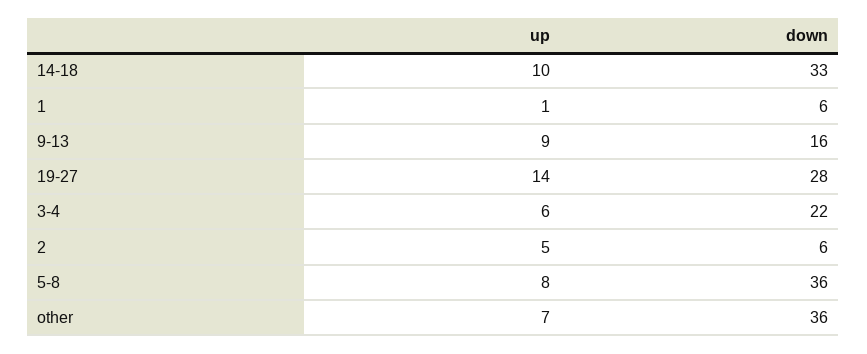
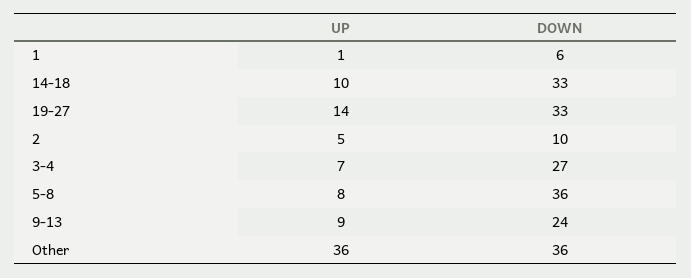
  {
    "up": {
      "14-18": 10,
      "1": 1,
      "9-13": 9,
      "19-27": 14,
-     "3-4": 6,
+     "3-4": 7,
      "2": 5,
      "5-8": 8,
-     "other": 7
+     "other": 36
    },
    "down": {
      "14-18": 33,
      "1": 6,
-     "9-13": 16,
+     "9-13": 24,
-     "19-27": 28,
+     "19-27": 33,
-     "3-4": 22,
+     "3-4": 27,
-     "2": 6,
+     "2": 10,
      "5-8": 36,
      "other": 36
    }
  }

